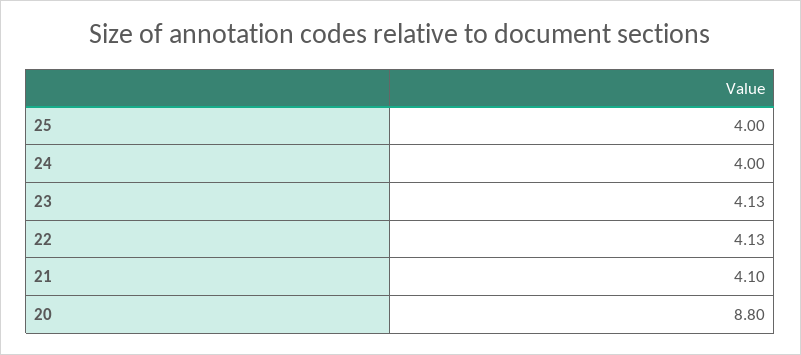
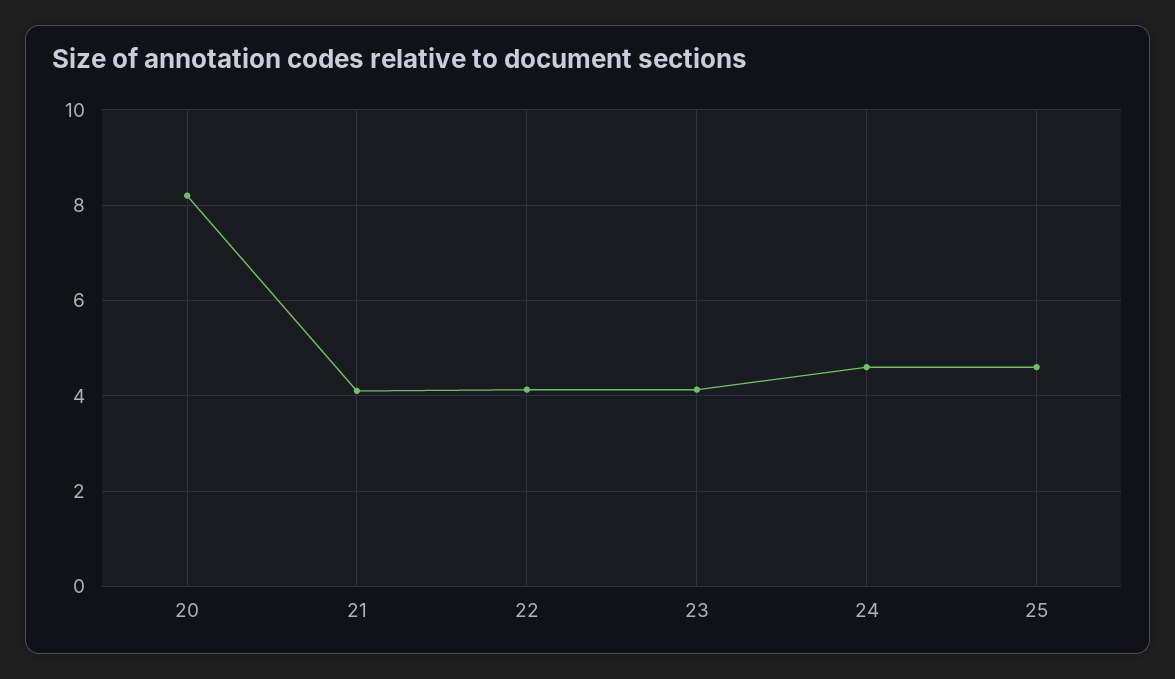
  {
-   "25": 4,
+   "25": 4.6,
-   "24": 4,
+   "24": 4.6,
    "23": 4.13,
    "22": 4.13,
    "21": 4.1,
-   "20": 8.8
+   "20": 8.2
  }

